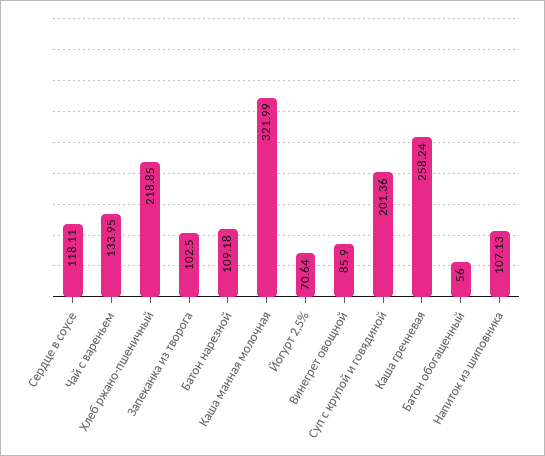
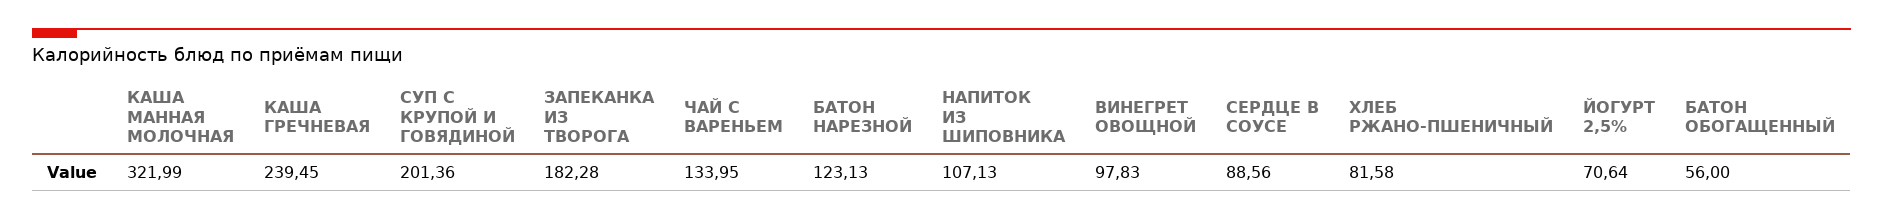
  {
-   "Сердце в соусе": 118.11,
+   "Сердце в соусе": 88.56,
    "Чай с вареньем": 133.95,
-   "Хлеб ржано-пшеничный": 218.85,
+   "Хлеб ржано-пшеничный": 81.58,
-   "Запеканка из творога": 102.5,
+   "Запеканка из творога": 182.28,
-   "Батон нарезной": 109.18,
+   "Батон нарезной": 123.13,
    "Каша манная молочная": 321.99,
    "Йогурт 2,5%": 70.64,
-   "Винегрет овощной": 85.9,
+   "Винегрет овощной": 97.83,
    "Суп с крупой и говядиной": 201.36,
-   "Каша гречневая": 258.24,
+   "Каша гречневая": 239.45,
    "Батон обогащенный": 56,
    "Напиток из шиповника": 107.13
  }

